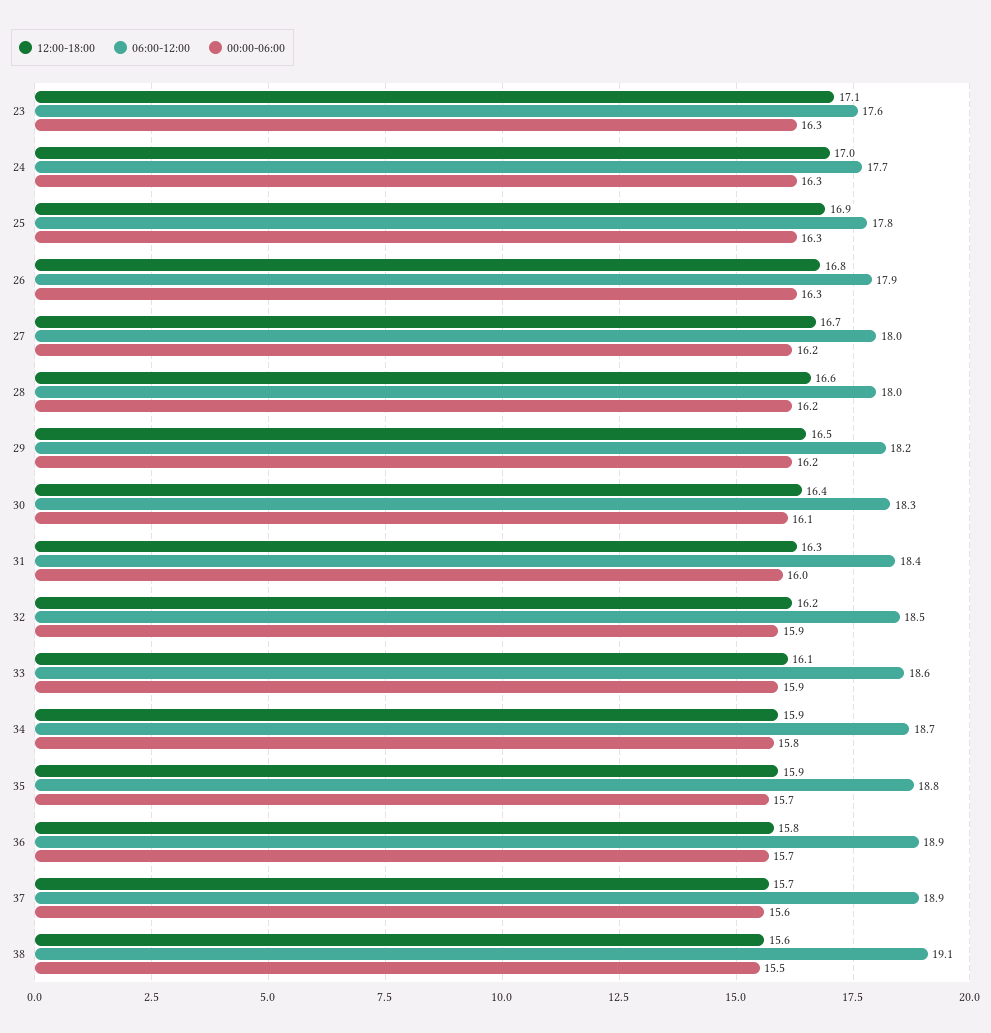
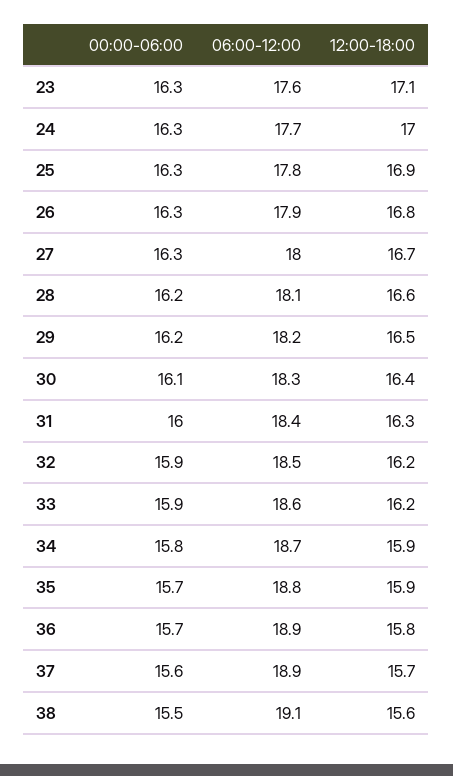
  {
    "12:00-18:00": {
      "23": 17.1,
      "24": 17,
      "25": 16.9,
      "26": 16.8,
      "27": 16.7,
      "28": 16.6,
      "29": 16.5,
      "30": 16.4,
      "31": 16.3,
      "32": 16.2,
-     "33": 16.1,
+     "33": 16.2,
      "34": 15.9,
      "35": 15.9,
      "36": 15.8,
      "37": 15.7,
      "38": 15.6
    },
    "06:00-12:00": {
      "23": 17.6,
      "24": 17.7,
      "25": 17.8,
      "26": 17.9,
      "27": 18,
-     "28": 18,
+     "28": 18.1,
      "29": 18.2,
      "30": 18.3,
      "31": 18.4,
      "32": 18.5,
      "33": 18.6,
      "34": 18.7,
      "35": 18.8,
      "36": 18.9,
      "37": 18.9,
      "38": 19.1
    },
    "00:00-06:00": {
      "23": 16.3,
      "24": 16.3,
      "25": 16.3,
      "26": 16.3,
-     "27": 16.2,
+     "27": 16.3,
      "28": 16.2,
      "29": 16.2,
      "30": 16.1,
      "31": 16,
      "32": 15.9,
      "33": 15.9,
      "34": 15.8,
      "35": 15.7,
      "36": 15.7,
      "37": 15.6,
      "38": 15.5
    }
  }

